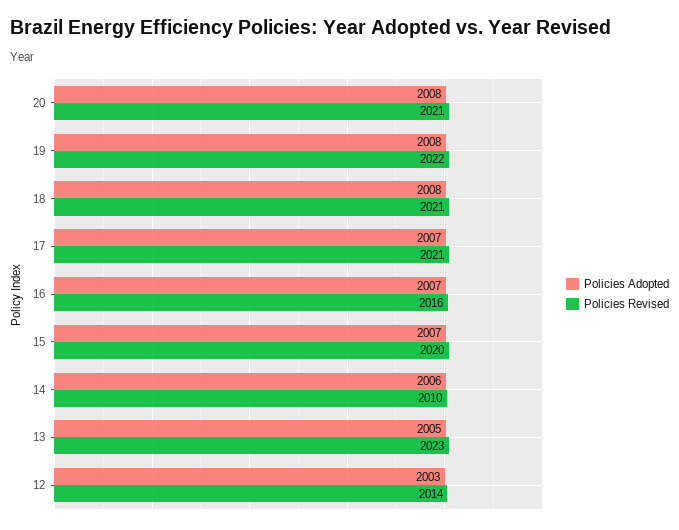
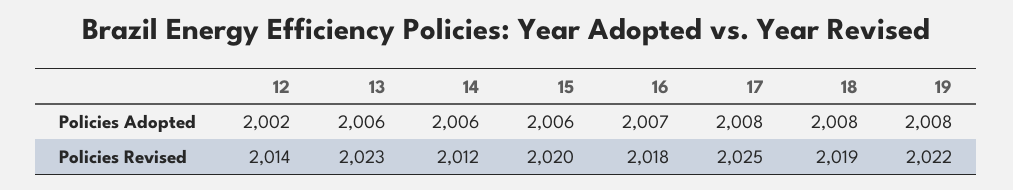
  {
    "Policies Adopted": {
-     "20": 2008,
      "19": 2008,
      "18": 2008,
-     "17": 2007,
+     "17": 2008,
      "16": 2007,
-     "15": 2007,
+     "15": 2006,
      "14": 2006,
-     "13": 2005,
+     "13": 2006,
-     "12": 2003
+     "12": 2002
    },
    "Policies Revised": {
-     "20": 2021,
      "19": 2022,
-     "18": 2021,
+     "18": 2019,
-     "17": 2021,
+     "17": 2025,
-     "16": 2016,
+     "16": 2018,
      "15": 2020,
-     "14": 2010,
+     "14": 2012,
      "13": 2023,
      "12": 2014
    }
  }

